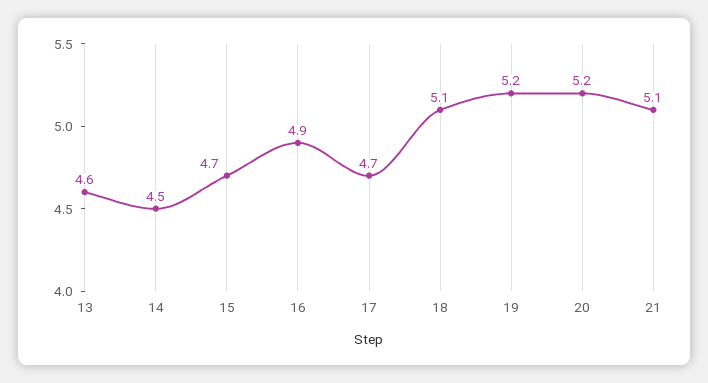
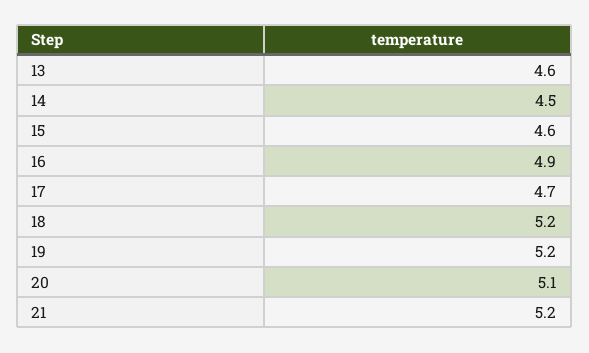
  {
    "13": 4.6,
    "14": 4.5,
-   "15": 4.7,
+   "15": 4.6,
    "16": 4.9,
    "17": 4.7,
-   "18": 5.1,
+   "18": 5.2,
    "19": 5.2,
-   "20": 5.2,
+   "20": 5.1,
-   "21": 5.1
+   "21": 5.2
  }

